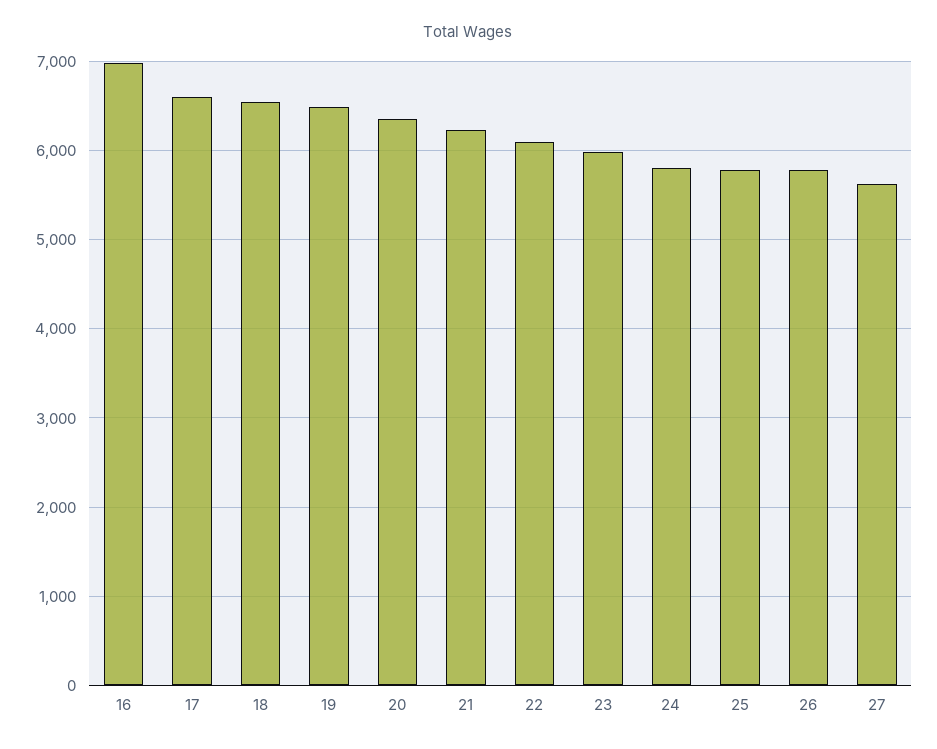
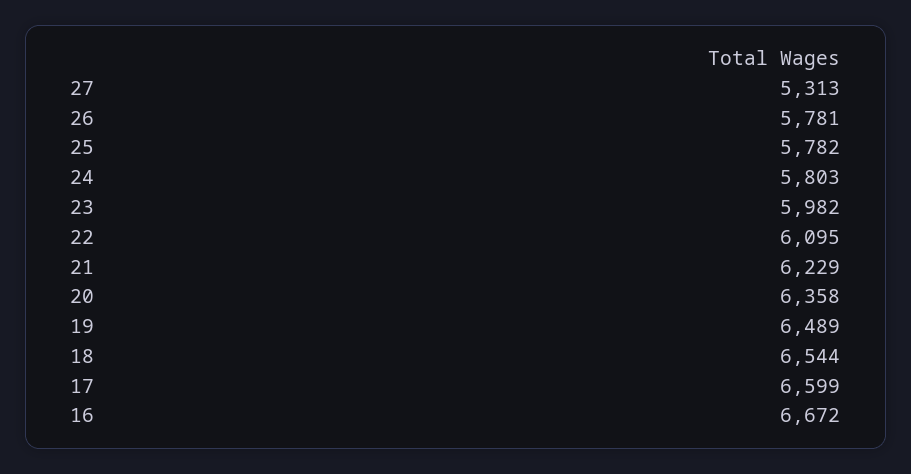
  {
-   "16": 7000,
+   "16": 6672,
    "17": 6599,
    "18": 6544,
    "19": 6489,
    "20": 6358,
    "21": 6229,
    "22": 6095,
    "23": 5982,
    "24": 5803,
    "25": 5782,
    "26": 5781,
-   "27": 5600
+   "27": 5313
  }

